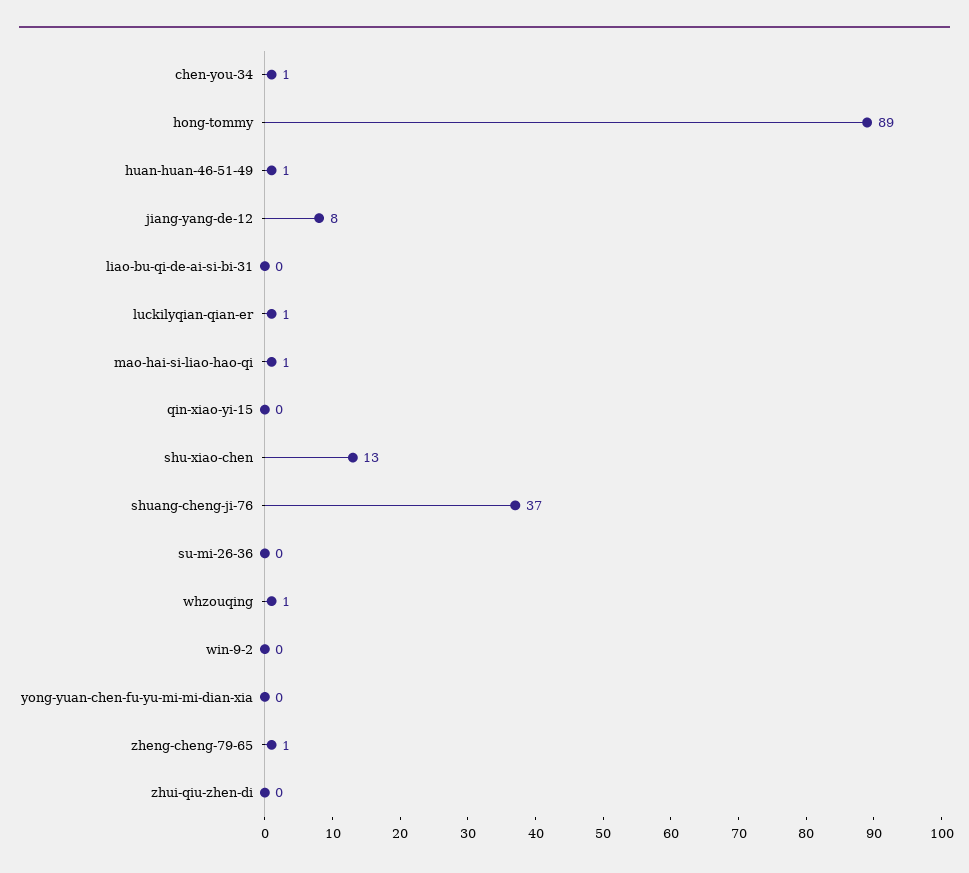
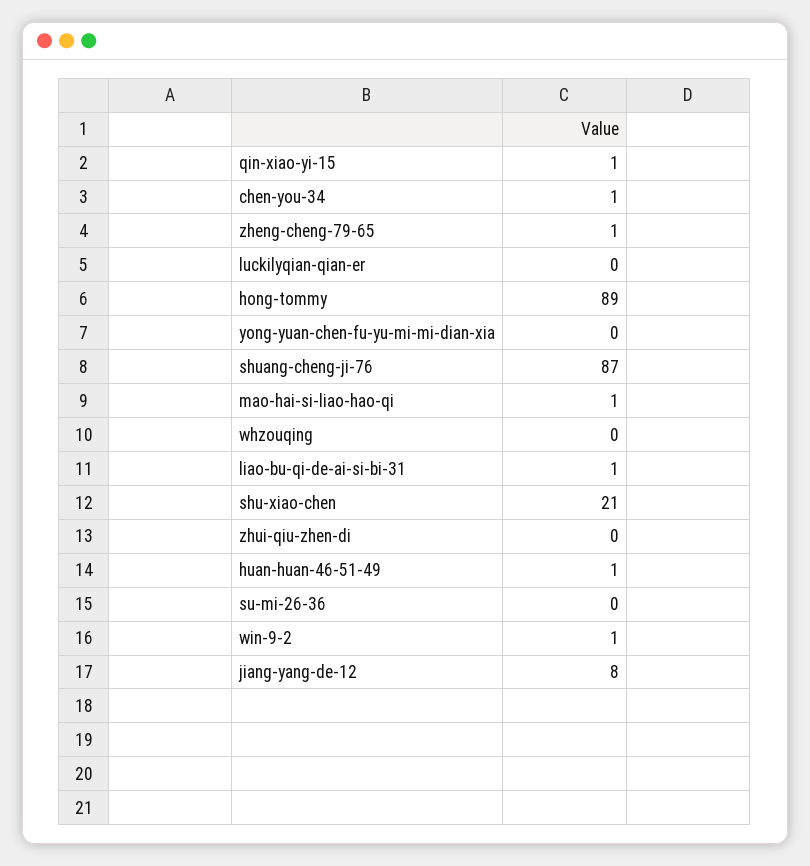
  {
    "chen-you-34": 1,
    "hong-tommy": 89,
    "huan-huan-46-51-49": 1,
    "jiang-yang-de-12": 8,
-   "liao-bu-qi-de-ai-si-bi-31": 0,
+   "liao-bu-qi-de-ai-si-bi-31": 1,
-   "luckilyqian-qian-er": 1,
+   "luckilyqian-qian-er": 0,
    "mao-hai-si-liao-hao-qi": 1,
-   "qin-xiao-yi-15": 0,
+   "qin-xiao-yi-15": 1,
-   "shu-xiao-chen": 13,
+   "shu-xiao-chen": 21,
-   "shuang-cheng-ji-76": 37,
+   "shuang-cheng-ji-76": 87,
    "su-mi-26-36": 0,
-   "whzouqing": 1,
+   "whzouqing": 0,
-   "win-9-2": 0,
+   "win-9-2": 1,
    "yong-yuan-chen-fu-yu-mi-mi-dian-xia": 0,
    "zheng-cheng-79-65": 1,
    "zhui-qiu-zhen-di": 0
  }

